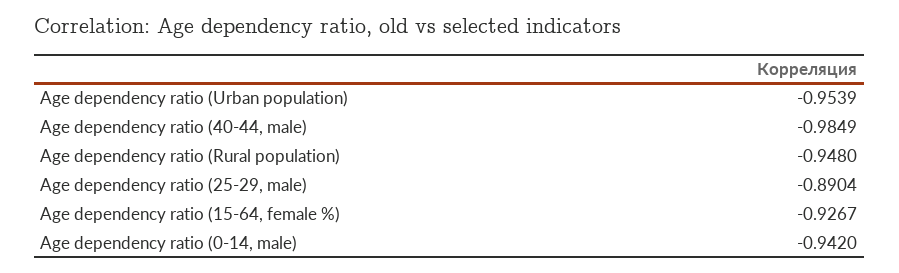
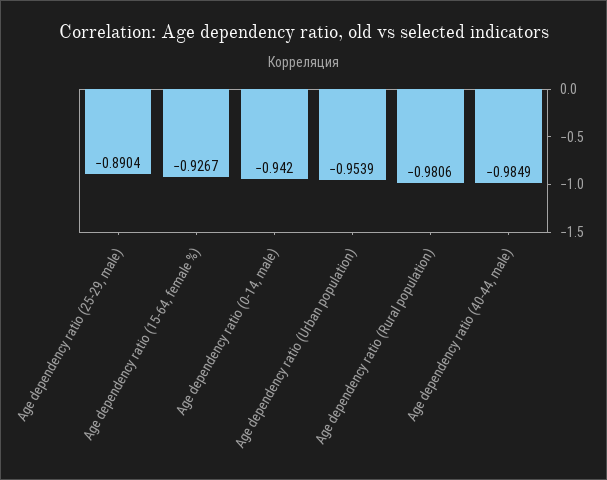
  {
    "Age dependency ratio (Urban population)": -0.9539,
    "Age dependency ratio (40-44, male)": -0.9849,
-   "Age dependency ratio (Rural population)": -0.948,
+   "Age dependency ratio (Rural population)": -0.9806,
    "Age dependency ratio (25-29, male)": -0.8904,
    "Age dependency ratio (15-64, female %)": -0.9267,
    "Age dependency ratio (0-14, male)": -0.942
  }

